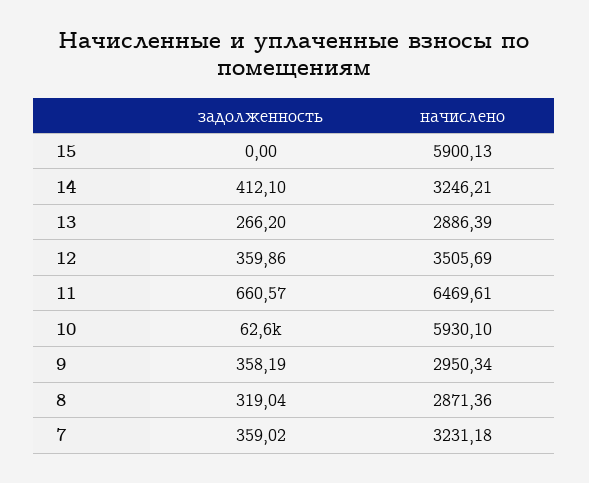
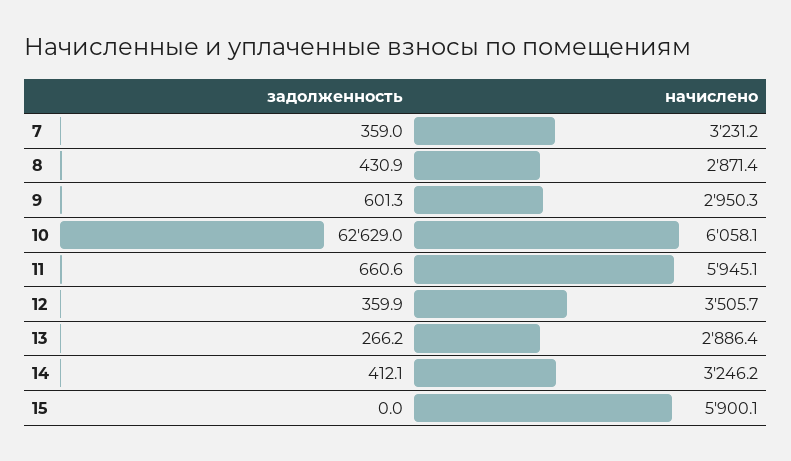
  {
    "задолженность": {
      "15": 0,
      "14": 412.1,
      "13": 266.2,
      "12": 359.86,
      "11": 660.57,
      "10": 62629,
-     "9": 358.19,
+     "9": 601.3,
-     "8": 319.04,
+     "8": 430.9,
      "7": 359.02
    },
    "начислено": {
      "15": 5900.13,
      "14": 3246.21,
      "13": 2886.39,
      "12": 3505.69,
-     "11": 6469.61,
+     "11": 5945.1,
-     "10": 5930.1,
+     "10": 6058.1,
      "9": 2950.34,
      "8": 2871.36,
      "7": 3231.18
    }
  }

